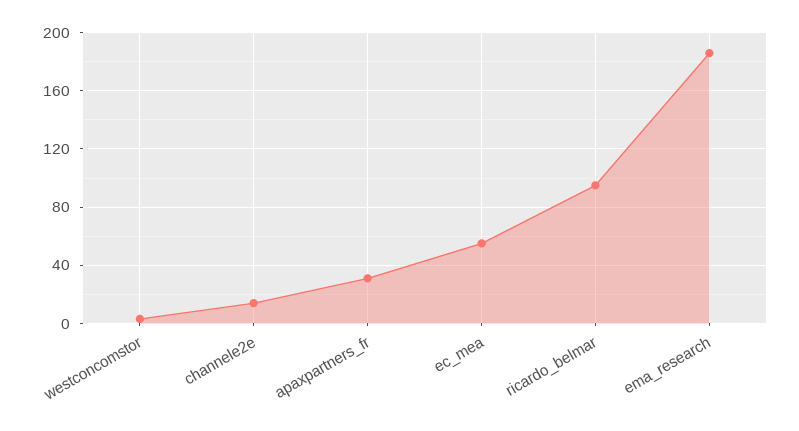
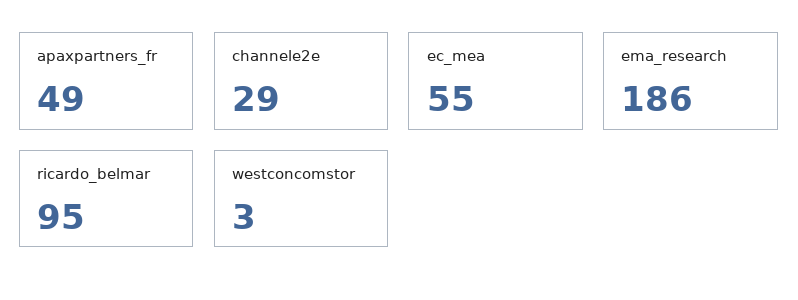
  {
    "westconcomstor": 3,
-   "channele2e": 15,
+   "channele2e": 29,
-   "apaxpartners_fr": 30,
+   "apaxpartners_fr": 49,
    "ec_mea": 55,
    "ricardo_belmar": 95,
    "ema_research": 186
  }

